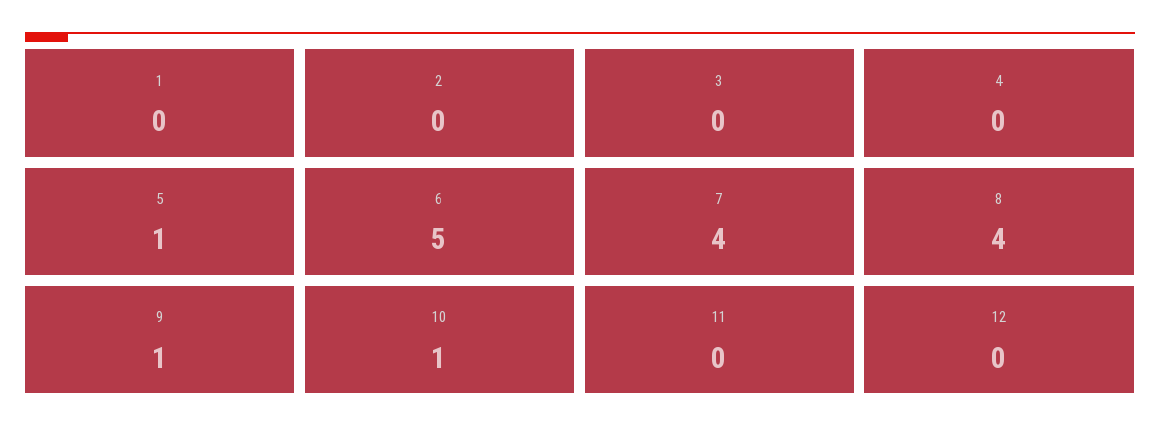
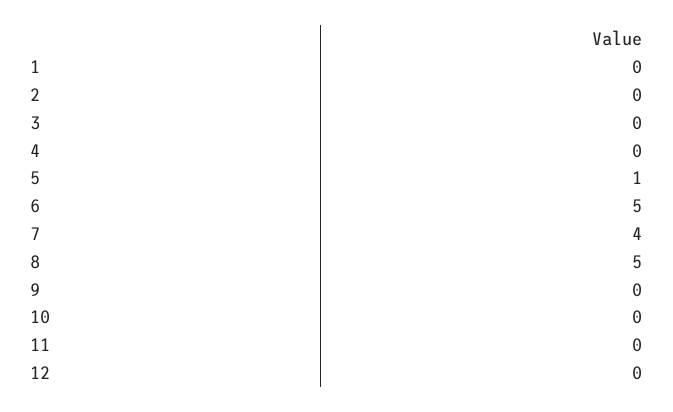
  {
    "1": 0,
    "2": 0,
    "3": 0,
    "4": 0,
    "5": 1,
    "6": 5,
    "7": 4,
-   "8": 4,
+   "8": 5,
-   "9": 1,
+   "9": 0,
-   "10": 1,
+   "10": 0,
    "11": 0,
    "12": 0
  }

